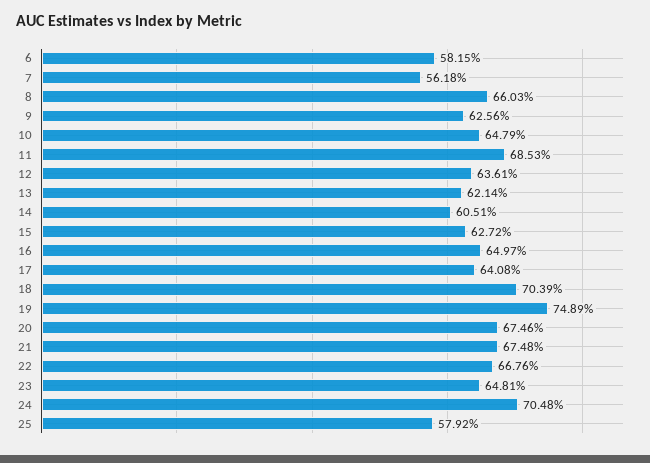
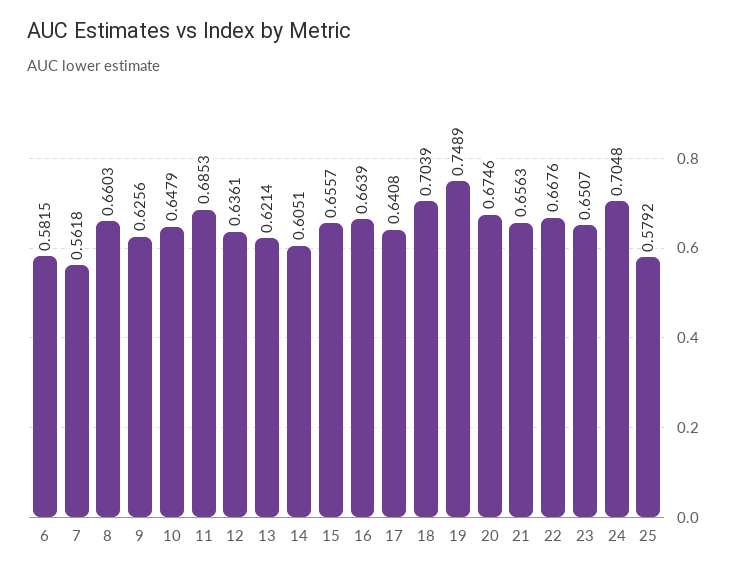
  {
    "6": 0.5815,
    "7": 0.5618,
    "8": 0.6603,
    "9": 0.6256,
    "10": 0.6479,
    "11": 0.6853,
    "12": 0.6361,
    "13": 0.6214,
    "14": 0.6051,
-   "15": 0.6272,
+   "15": 0.6557,
-   "16": 0.6497,
+   "16": 0.6639,
    "17": 0.6408,
    "18": 0.7039,
    "19": 0.7489,
    "20": 0.6746,
-   "21": 0.6748,
+   "21": 0.6563,
    "22": 0.6676,
-   "23": 0.6481,
+   "23": 0.6507,
    "24": 0.7048,
    "25": 0.5792
  }

